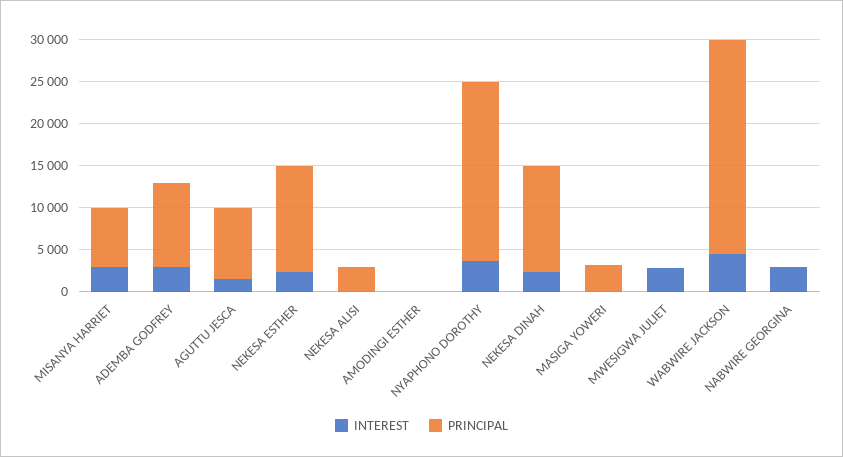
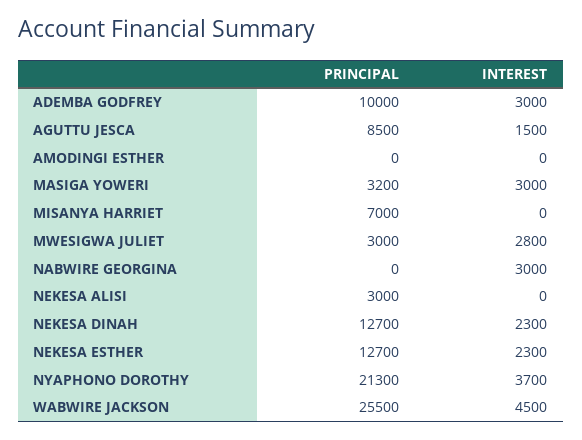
  {
    "INTEREST": {
-     "MISANYA HARRIET": 3000,
+     "MISANYA HARRIET": 0,
      "ADEMBA GODFREY": 3000,
      "AGUTTU JESCA": 1500,
      "NEKESA ESTHER": 2300,
      "NEKESA ALISI": 0,
      "AMODINGI ESTHER": 0,
      "NYAPHONO DOROTHY": 3700,
      "NEKESA DINAH": 2300,
-     "MASIGA YOWERI": 0,
+     "MASIGA YOWERI": 3000,
      "MWESIGWA JULIET": 2800,
      "WABWIRE JACKSON": 4500,
      "NABWIRE GEORGINA": 3000
    },
    "PRINCIPAL": {
      "MISANYA HARRIET": 7000,
      "ADEMBA GODFREY": 10000,
      "AGUTTU JESCA": 8500,
      "NEKESA ESTHER": 12700,
      "NEKESA ALISI": 3000,
      "AMODINGI ESTHER": 0,
      "NYAPHONO DOROTHY": 21300,
      "NEKESA DINAH": 12700,
      "MASIGA YOWERI": 3200,
-     "MWESIGWA JULIET": 0,
+     "MWESIGWA JULIET": 3000,
      "WABWIRE JACKSON": 25500,
      "NABWIRE GEORGINA": 0
    }
  }

